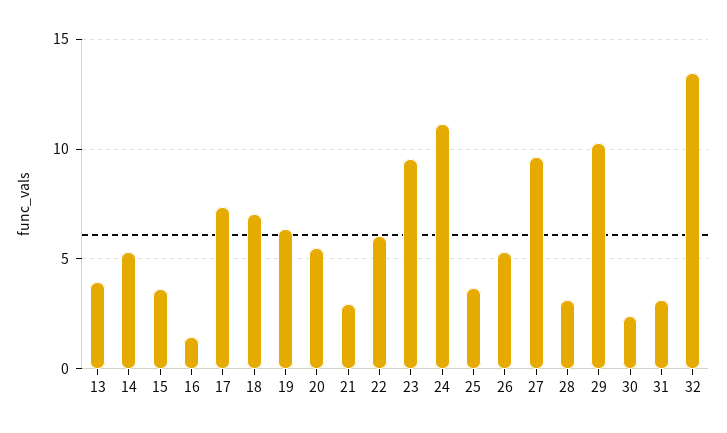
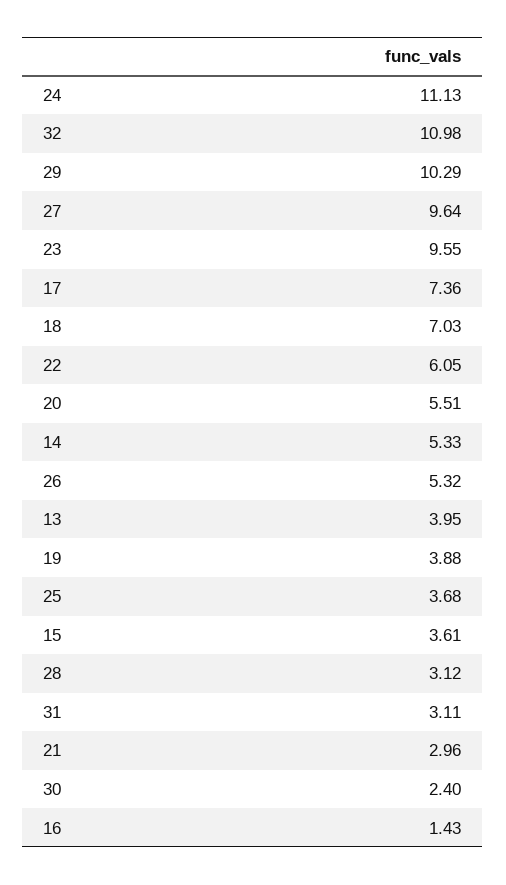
  {
    "13": 3.95,
    "14": 5.33,
    "15": 3.61,
    "16": 1.43,
    "17": 7.36,
    "18": 7.03,
-   "19": 6.5,
+   "19": 3.88,
    "20": 5.51,
    "21": 2.96,
    "22": 6.05,
    "23": 9.55,
    "24": 11.13,
    "25": 3.68,
    "26": 5.32,
    "27": 9.64,
    "28": 3.12,
    "29": 10.29,
    "30": 2.4,
    "31": 3.11,
-   "32": 13.5
+   "32": 10.98
  }

